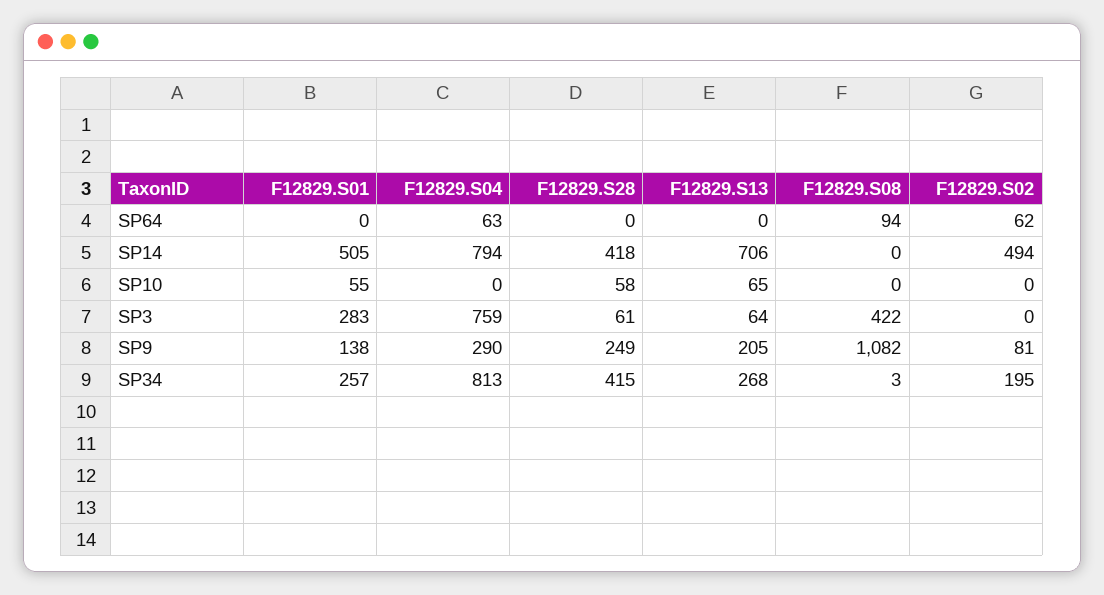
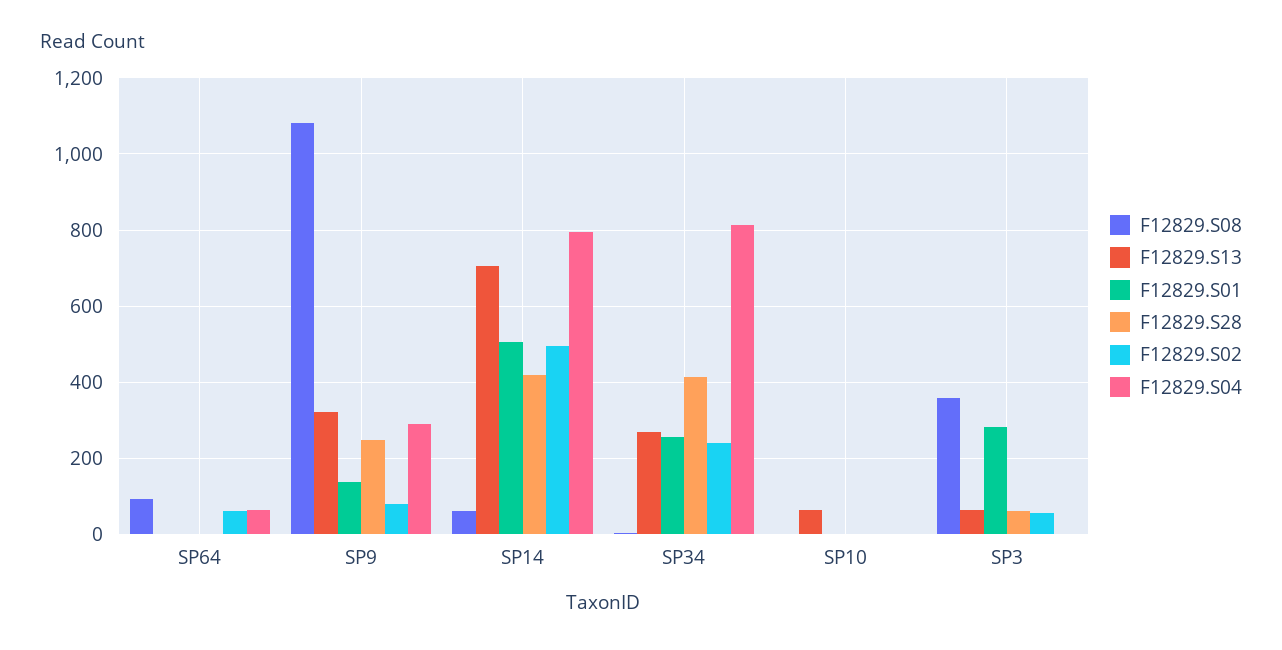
  {
    "F12829.S01": {
      "SP64": 0,
      "SP14": 505,
-     "SP10": 55,
+     "SP10": 0,
      "SP3": 283,
      "SP9": 138,
      "SP34": 257
    },
    "F12829.S04": {
      "SP64": 63,
      "SP14": 794,
      "SP10": 0,
-     "SP3": 759,
+     "SP3": 0,
      "SP9": 290,
      "SP34": 813
    },
    "F12829.S28": {
      "SP64": 0,
      "SP14": 418,
-     "SP10": 58,
+     "SP10": 0,
      "SP3": 61,
      "SP9": 249,
      "SP34": 415
    },
    "F12829.S13": {
      "SP64": 0,
      "SP14": 706,
      "SP10": 65,
      "SP3": 64,
-     "SP9": 205,
+     "SP9": 320,
      "SP34": 268
    },
    "F12829.S08": {
      "SP64": 94,
-     "SP14": 0,
+     "SP14": 60,
      "SP10": 0,
-     "SP3": 422,
+     "SP3": 360,
      "SP9": 1082,
      "SP34": 3
    },
    "F12829.S02": {
      "SP64": 62,
      "SP14": 494,
      "SP10": 0,
-     "SP3": 0,
+     "SP3": 60,
      "SP9": 81,
-     "SP34": 195
+     "SP34": 240
    }
  }

